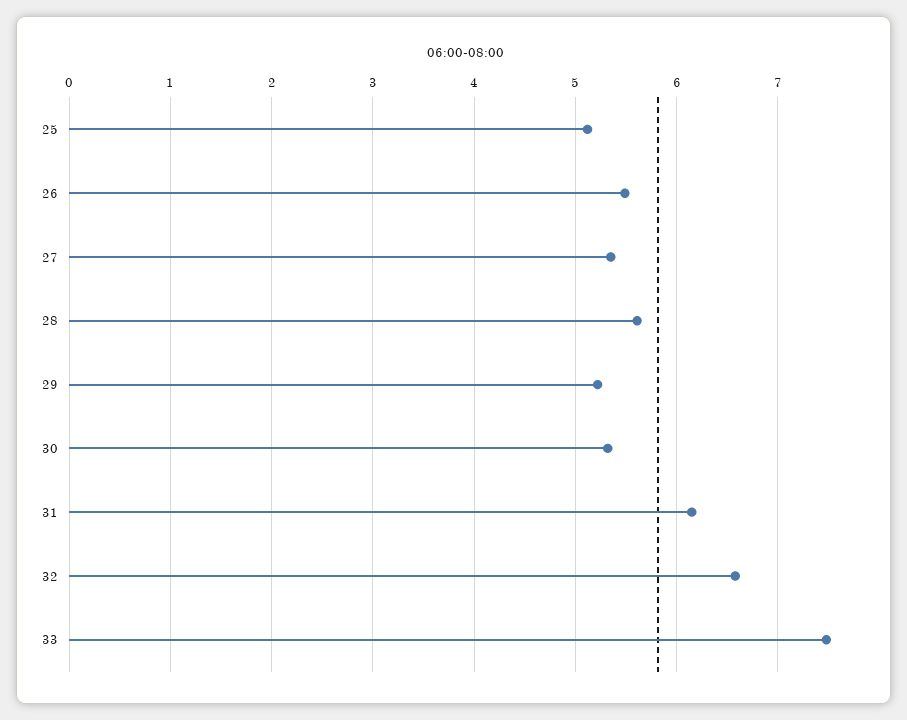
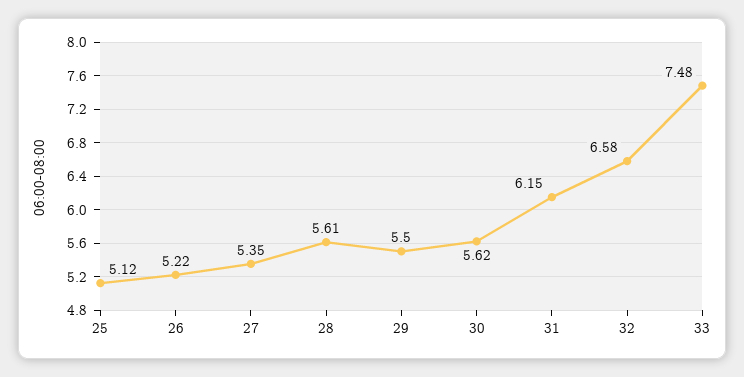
  {
    "25": 5.12,
-   "26": 5.5,
+   "26": 5.22,
    "27": 5.35,
    "28": 5.61,
-   "29": 5.2,
+   "29": 5.5,
-   "30": 5.3,
+   "30": 5.62,
    "31": 6.15,
    "32": 6.58,
    "33": 7.48
  }

